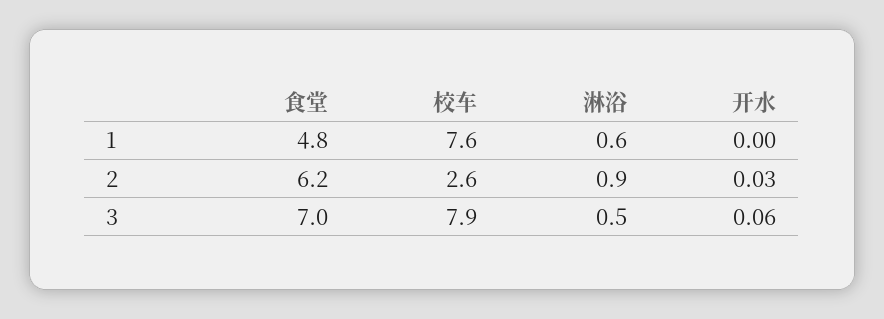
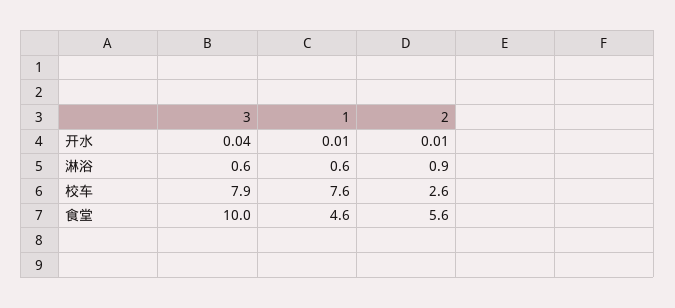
  {
    "食堂": {
-     "1": 4.8,
+     "1": 4.6,
-     "2": 6.2,
+     "2": 5.6,
-     "3": 7
+     "3": 10
    },
    "校车": {
      "1": 7.6,
      "2": 2.6,
      "3": 7.9
    },
    "淋浴": {
      "1": 0.6,
      "2": 0.9,
-     "3": 0.5
+     "3": 0.6
    },
    "开水": {
-     "1": 0,
+     "1": 0.01,
-     "2": 0.03,
+     "2": 0.01,
-     "3": 0.06
+     "3": 0.04
    }
  }

